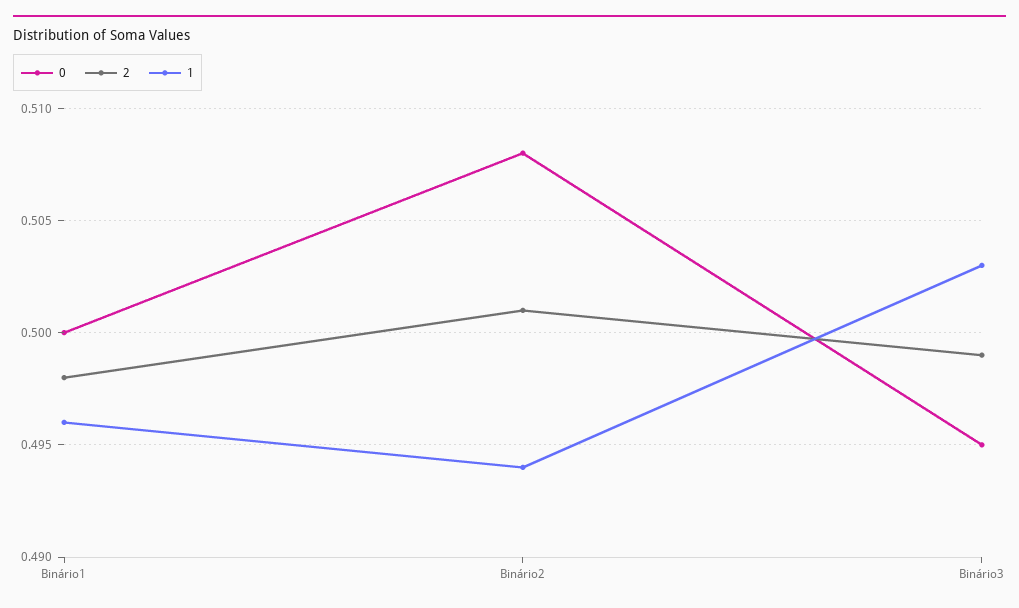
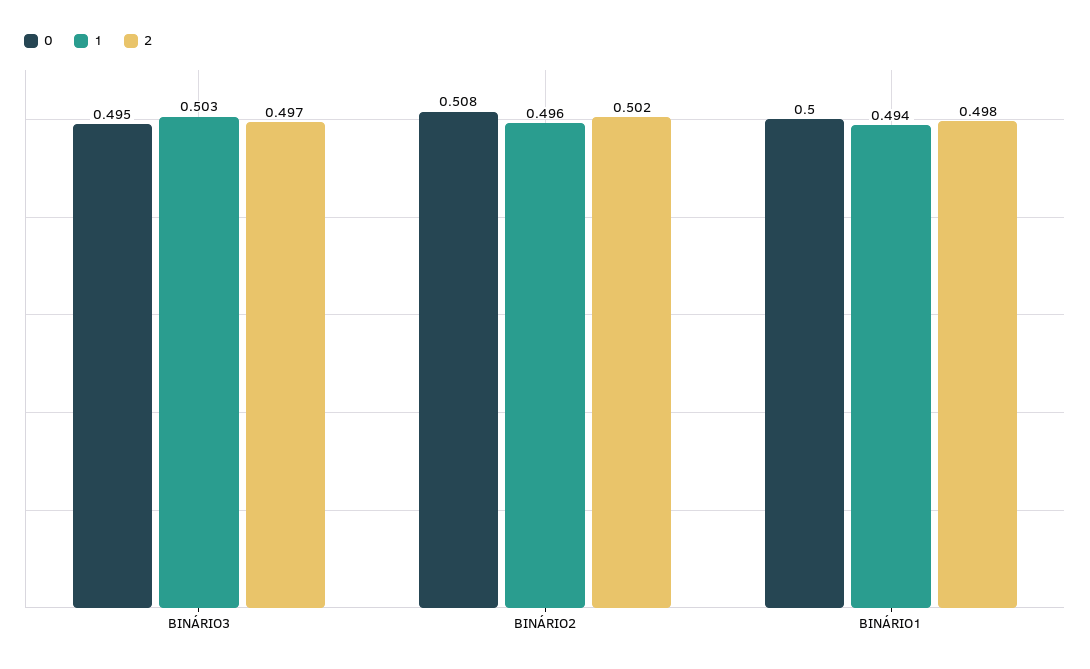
  {
    "0": {
      "Binário1": 0.5,
      "Binário2": 0.508,
      "Binário3": 0.495
    },
    "2": {
      "Binário1": 0.498,
-     "Binário2": 0.501,
+     "Binário2": 0.502,
-     "Binário3": 0.499
+     "Binário3": 0.497
    },
    "1": {
-     "Binário1": 0.496,
+     "Binário1": 0.494,
-     "Binário2": 0.494,
+     "Binário2": 0.496,
      "Binário3": 0.503
    }
  }

